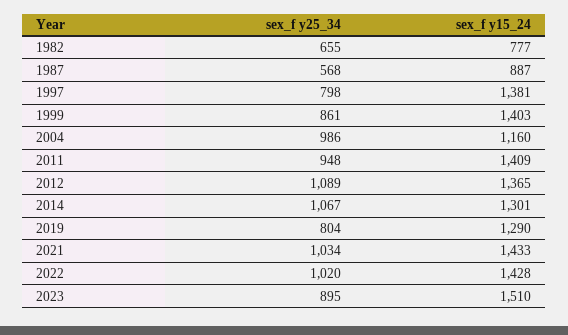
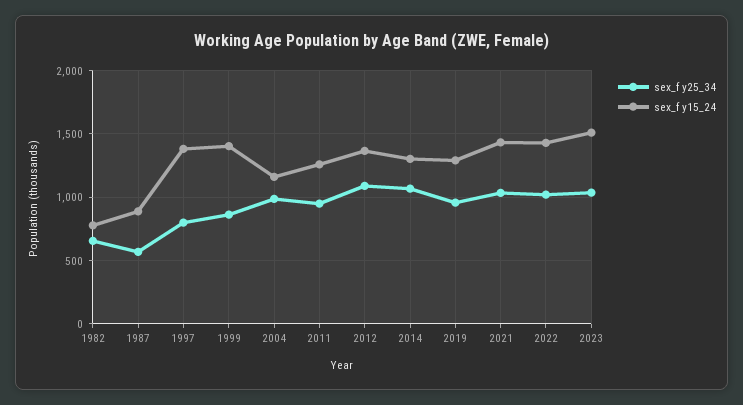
  {
    "sex_f y25_34": {
      "1982": 655,
      "1987": 568,
      "1997": 798,
      "1999": 861,
      "2004": 986,
      "2011": 948,
      "2012": 1089,
      "2014": 1067,
-     "2019": 804,
+     "2019": 950,
      "2021": 1034,
      "2022": 1020,
-     "2023": 895
+     "2023": 1050
    },
    "sex_f y15_24": {
      "1982": 777,
      "1987": 887,
      "1997": 1381,
      "1999": 1403,
      "2004": 1160,
-     "2011": 1409,
+     "2011": 1250,
      "2012": 1365,
      "2014": 1301,
      "2019": 1290,
      "2021": 1433,
      "2022": 1428,
      "2023": 1510
    }
  }

